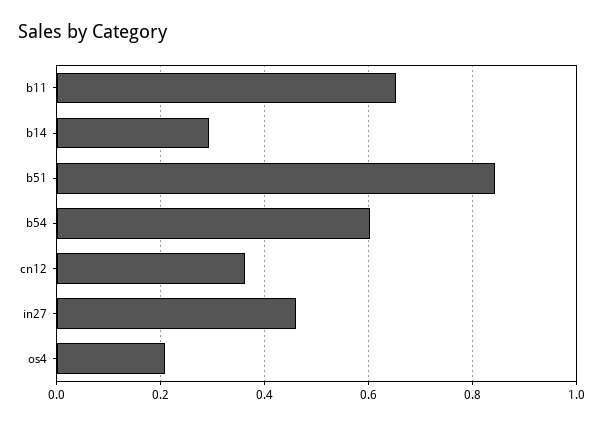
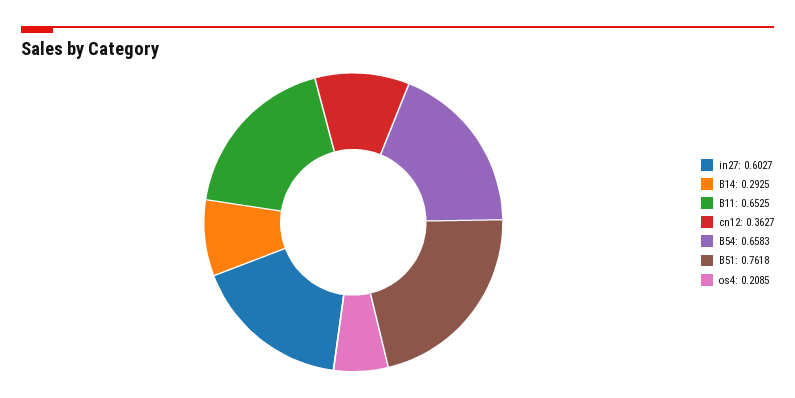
  {
    "b11": 0.6525,
    "b14": 0.2925,
-   "b51": 0.84,
+   "b51": 0.7618,
-   "b54": 0.6,
+   "b54": 0.6583,
    "cn12": 0.3627,
-   "in27": 0.46,
+   "in27": 0.6027,
    "os4": 0.2085
  }

